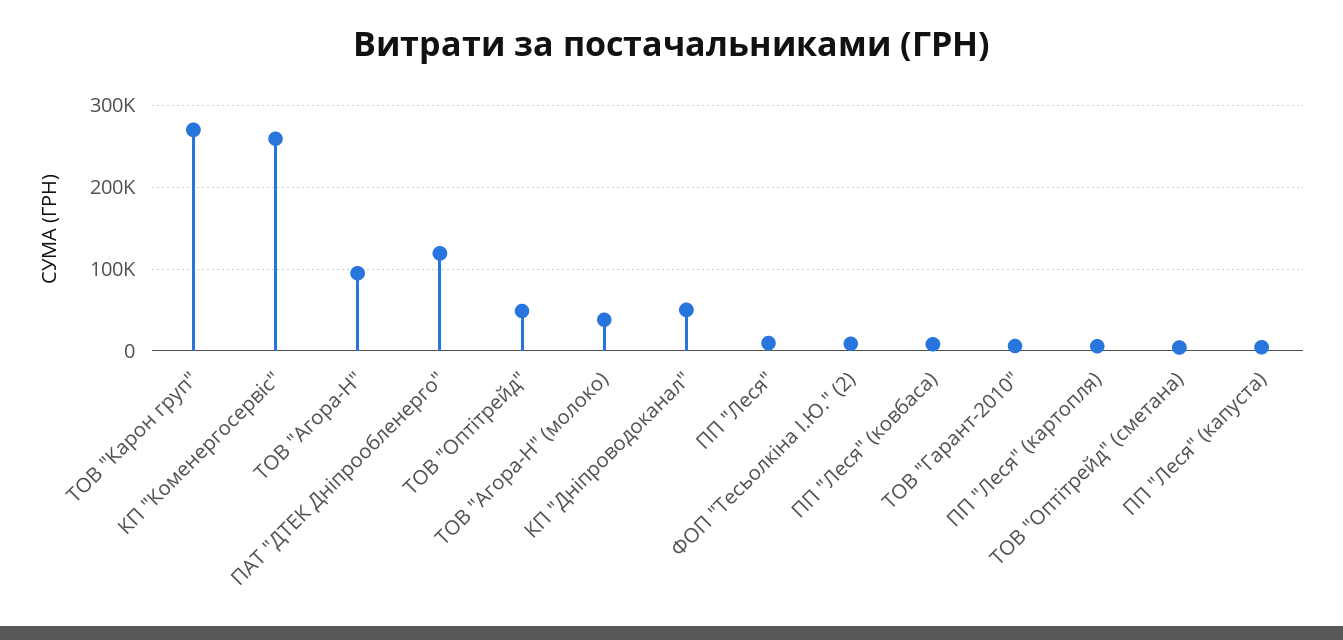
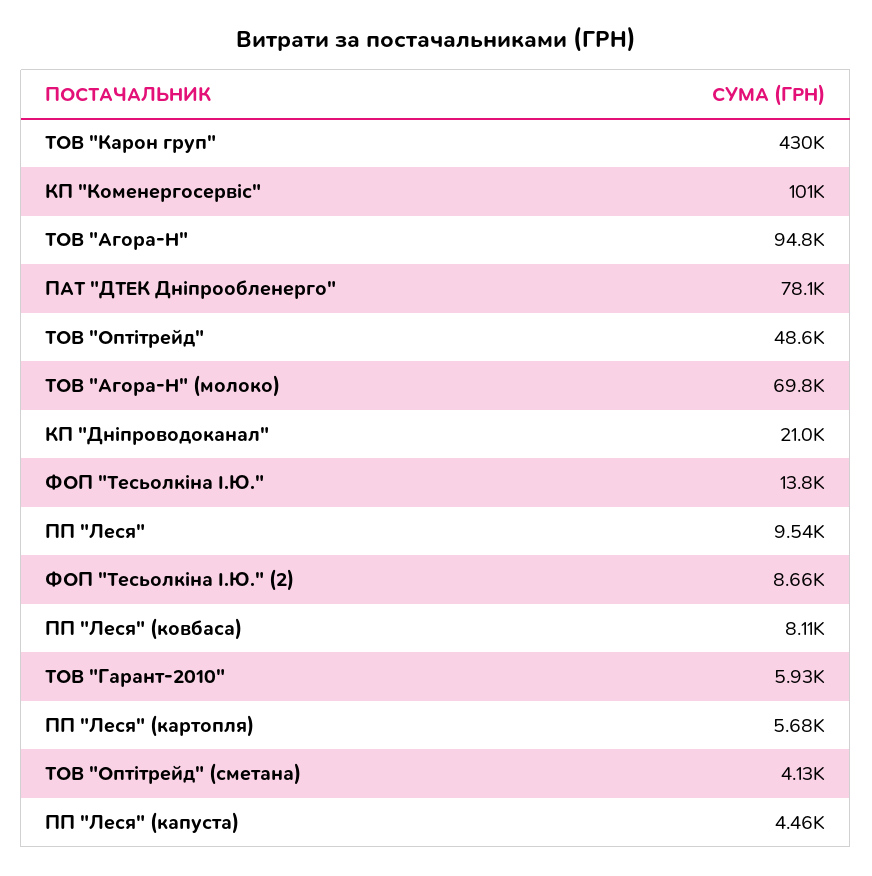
  {
-   "ТОВ \"Карон груп\"": 270000,
+   "ТОВ \"Карон груп\"": 430000,
-   "КП \"Коменергосервіс\"": 260000,
+   "КП \"Коменергосервіс\"": 101000,
    "ТОВ \"Агора-Н\"": 94800,
-   "ПАТ \"ДТЕК Дніпрообленерго\"": 120000,
+   "ПАТ \"ДТЕК Дніпрообленерго\"": 78100,
    "ТОВ \"Оптітрейд\"": 48600,
-   "ТОВ \"Агора-Н\" (молоко)": 40000,
+   "ТОВ \"Агора-Н\" (молоко)": 69800,
-   "КП \"Дніпроводоканал\"": 50000,
+   "КП \"Дніпроводоканал\"": 21000,
    "ПП \"Леся\"": 9540,
    "ФОП \"Тесьолкіна І.Ю.\" (2)": 8660,
    "ПП \"Леся\" (ковбаса)": 8110,
    "ТОВ \"Гарант-2010\"": 5930,
    "ПП \"Леся\" (картопля)": 5680,
    "ТОВ \"Оптітрейд\" (сметана)": 4130,
-   "ПП \"Леся\" (капуста)": 4460
+   "ПП \"Леся\" (капуста)": 4460,
+   "ФОП \"Тесьолкіна І.Ю.\"": 13800
  }

